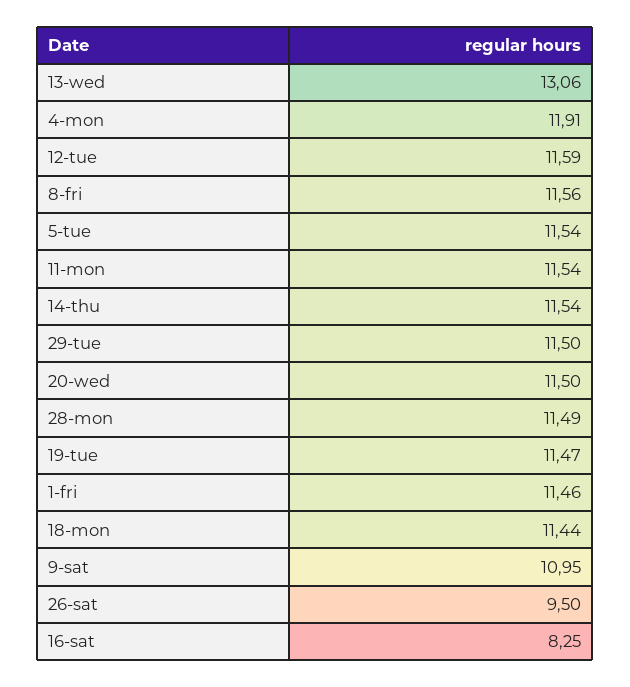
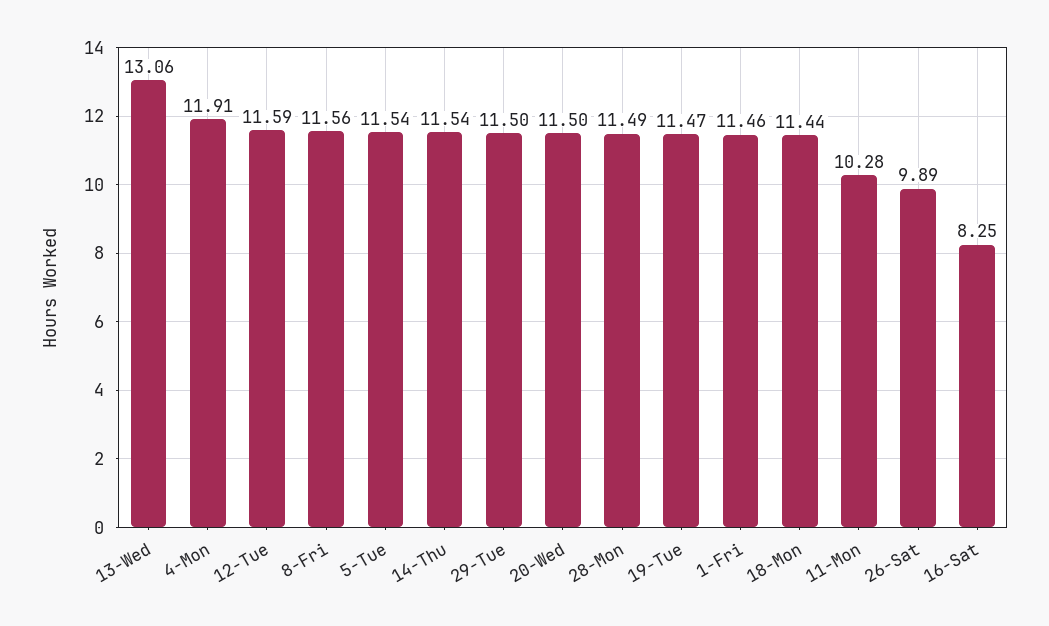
  {
    "13-wed": 13.06,
    "4-mon": 11.91,
    "12-tue": 11.59,
    "8-fri": 11.56,
    "5-tue": 11.54,
-   "11-mon": 11.54,
+   "11-mon": 10.28,
    "14-thu": 11.54,
    "29-tue": 11.5,
    "20-wed": 11.5,
    "28-mon": 11.49,
    "19-tue": 11.47,
    "1-fri": 11.46,
    "18-mon": 11.44,
-   "9-sat": 10.95,
-   "26-sat": 9.5,
+   "26-sat": 9.89,
    "16-sat": 8.25
  }

